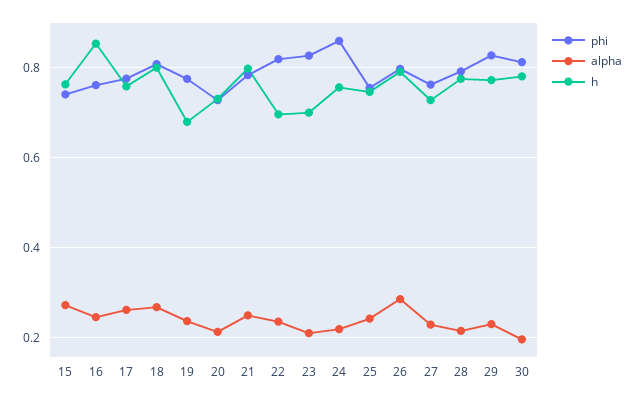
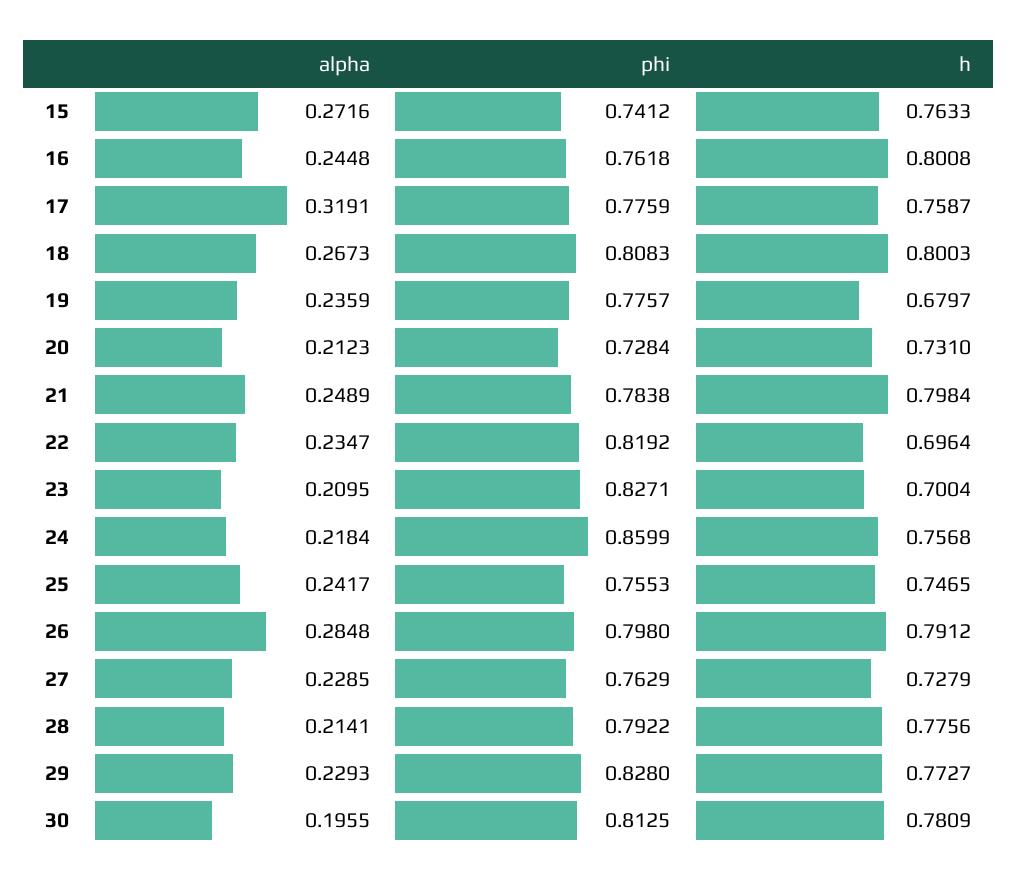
  {
    "phi": {
      "15": 0.7412,
      "16": 0.7618,
      "17": 0.7759,
      "18": 0.8083,
      "19": 0.7757,
      "20": 0.7284,
      "21": 0.7838,
      "22": 0.8192,
      "23": 0.8271,
      "24": 0.8599,
      "25": 0.7553,
      "26": 0.798,
      "27": 0.7629,
      "28": 0.7922,
      "29": 0.828,
      "30": 0.8125
    },
    "alpha": {
      "15": 0.2716,
      "16": 0.2448,
-     "17": 0.26,
+     "17": 0.3191,
      "18": 0.2673,
      "19": 0.2359,
      "20": 0.2123,
      "21": 0.2489,
      "22": 0.2347,
      "23": 0.2095,
      "24": 0.2184,
      "25": 0.2417,
      "26": 0.2848,
      "27": 0.2285,
      "28": 0.2141,
      "29": 0.2293,
      "30": 0.1955
    },
    "h": {
      "15": 0.7633,
-     "16": 0.86,
+     "16": 0.8008,
      "17": 0.7587,
      "18": 0.8003,
      "19": 0.6797,
      "20": 0.731,
      "21": 0.7984,
      "22": 0.6964,
      "23": 0.7004,
      "24": 0.7568,
      "25": 0.7465,
      "26": 0.7912,
      "27": 0.7279,
      "28": 0.7756,
      "29": 0.7727,
      "30": 0.7809
    }
  }

